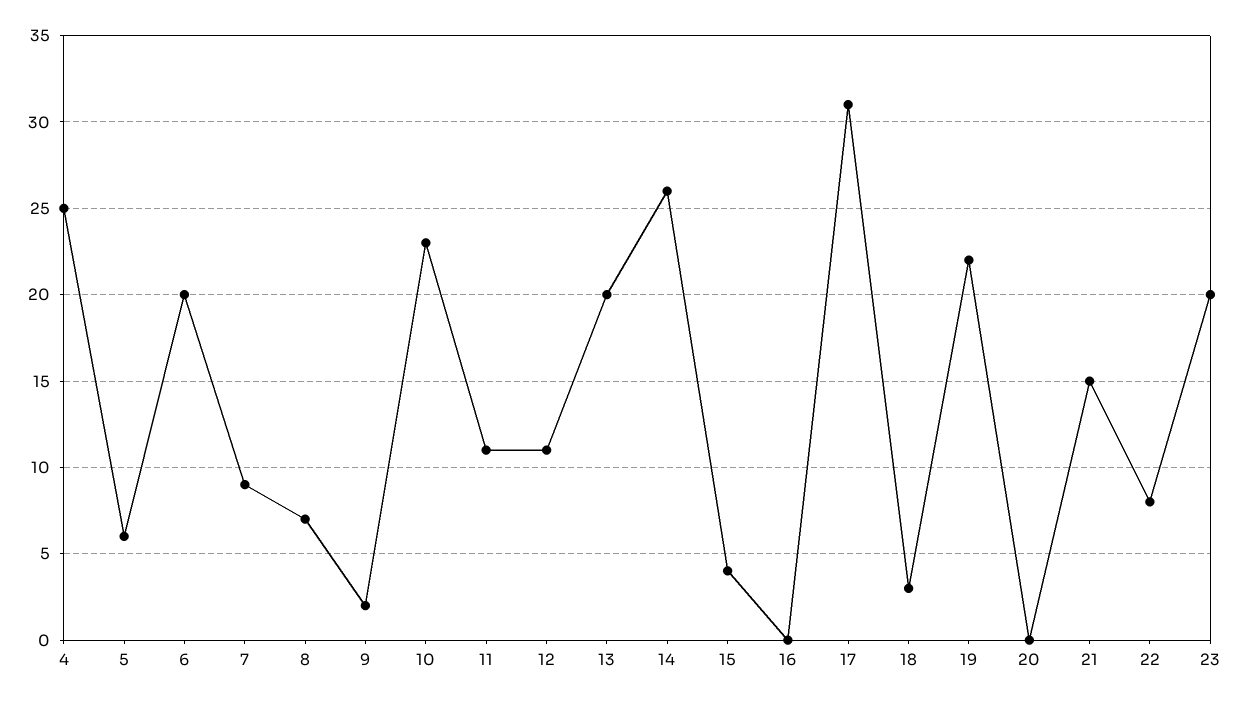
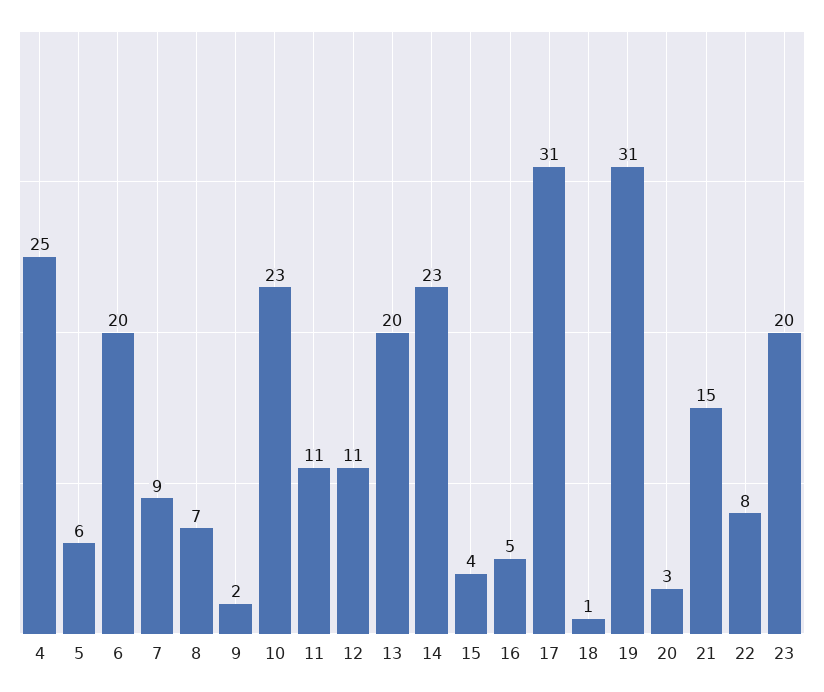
  {
    "4": 25,
    "5": 6,
    "6": 20,
    "7": 9,
    "8": 7,
    "9": 2,
    "10": 23,
    "11": 11,
    "12": 11,
    "13": 20,
-   "14": 26,
+   "14": 23,
    "15": 4,
-   "16": 0,
+   "16": 5,
    "17": 31,
-   "18": 3,
+   "18": 1,
-   "19": 22,
+   "19": 31,
-   "20": 0,
+   "20": 3,
    "21": 15,
    "22": 8,
    "23": 20
  }

